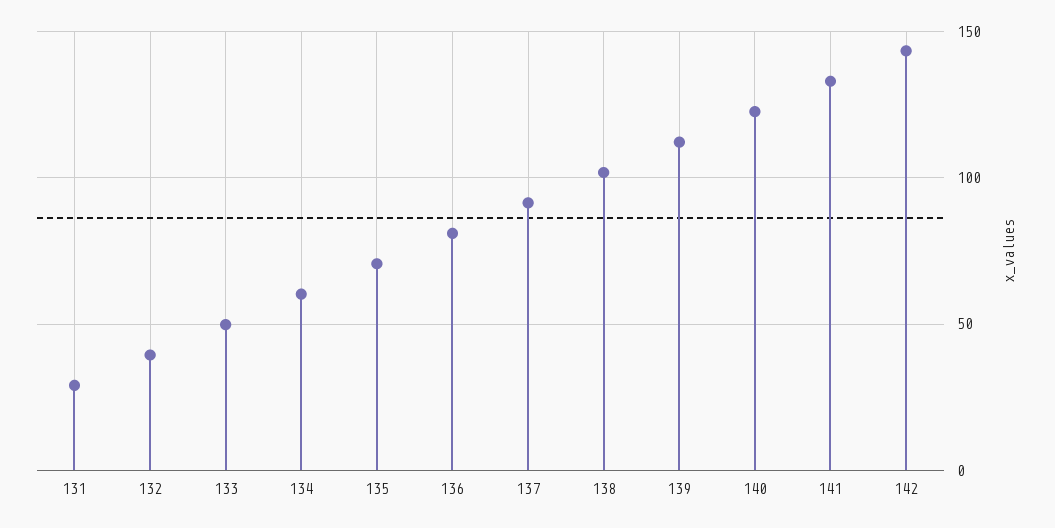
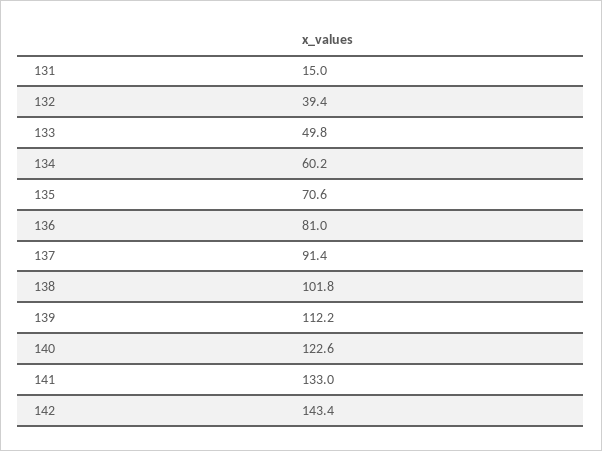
  {
-   "131": 30,
+   "131": 15,
    "132": 39.4,
    "133": 49.8,
    "134": 60.2,
    "135": 70.6,
    "136": 81,
    "137": 91.4,
    "138": 101.8,
    "139": 112.2,
    "140": 122.6,
    "141": 133,
    "142": 143.4
  }

